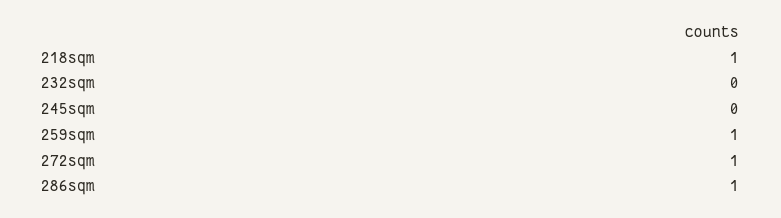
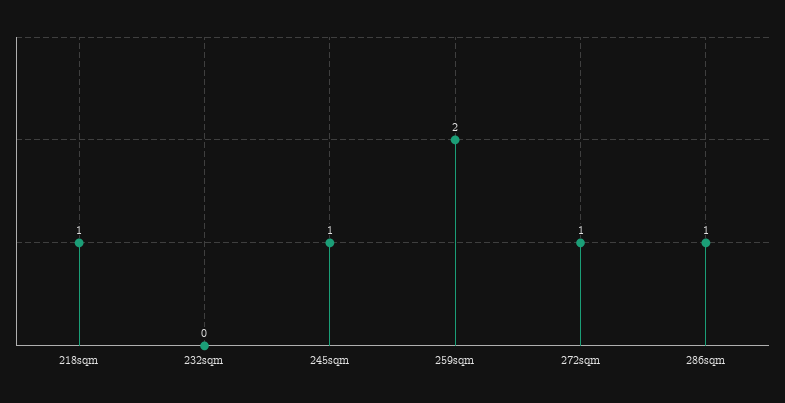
  {
    "218sqm": 1,
    "232sqm": 0,
-   "245sqm": 0,
+   "245sqm": 1,
-   "259sqm": 1,
+   "259sqm": 2,
    "272sqm": 1,
    "286sqm": 1
  }

